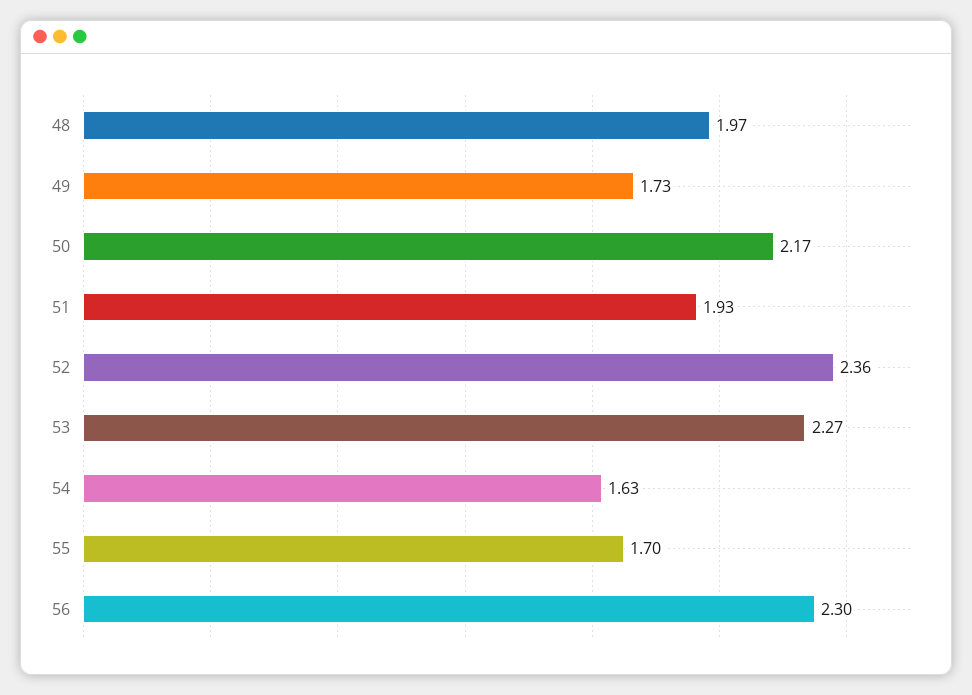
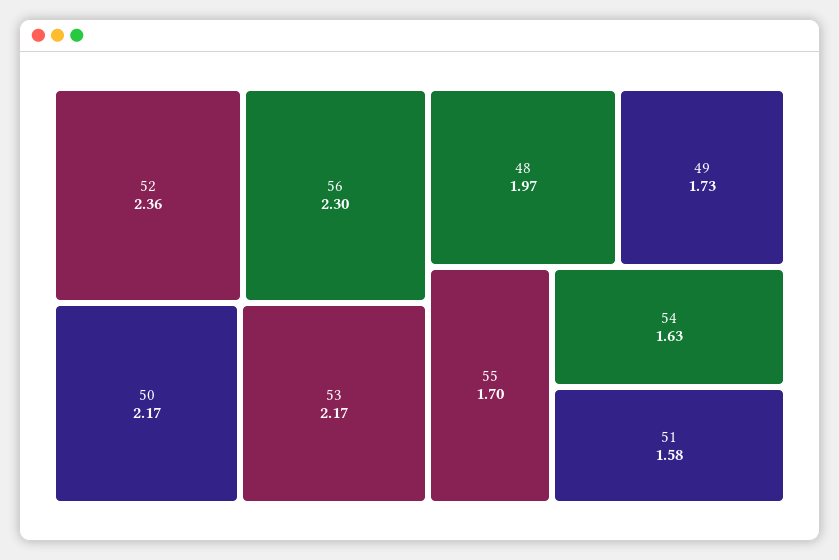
  {
    "48": 1.97,
    "49": 1.73,
    "50": 2.17,
-   "51": 1.93,
+   "51": 1.58,
    "52": 2.36,
-   "53": 2.27,
+   "53": 2.17,
    "54": 1.63,
    "55": 1.7,
    "56": 2.3
  }

